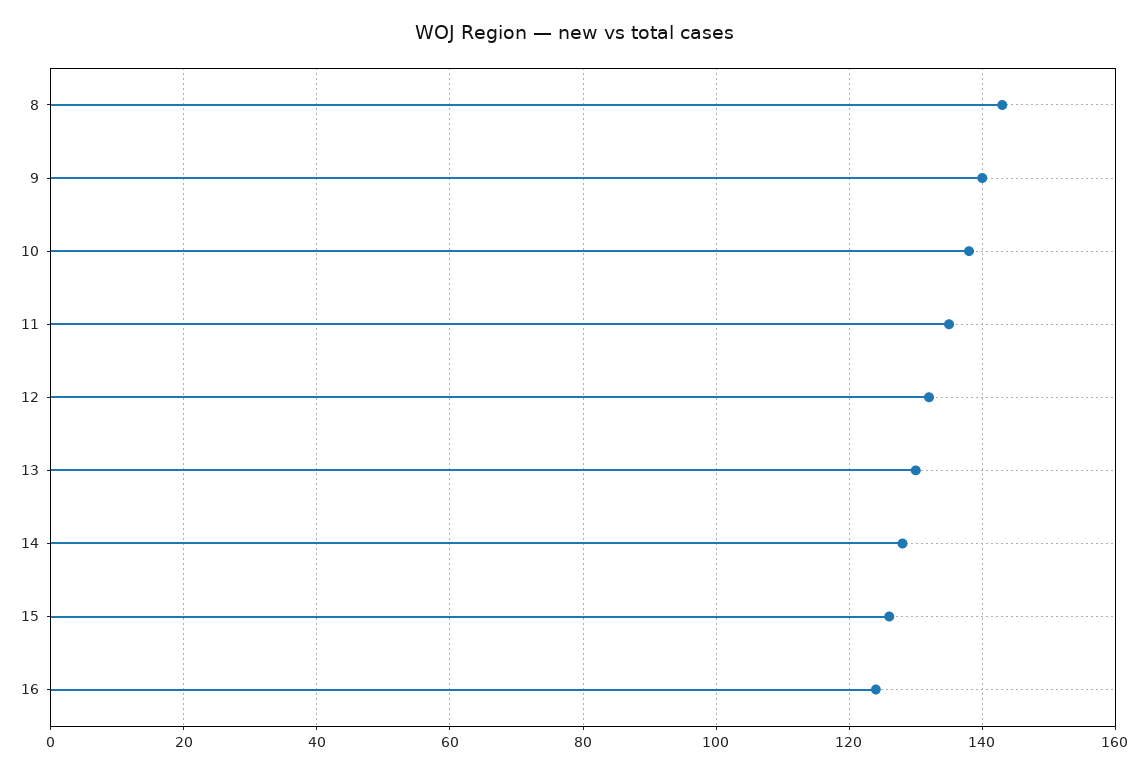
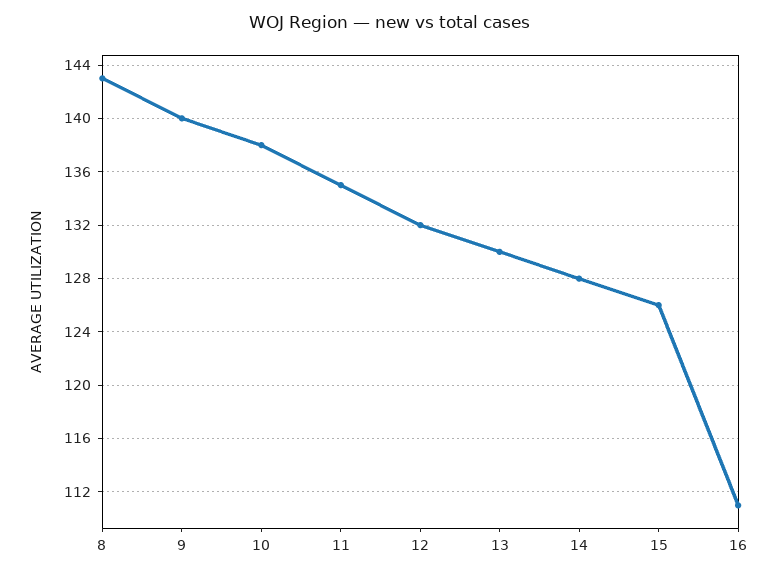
  {
    "8": 143,
    "9": 140,
    "10": 138,
    "11": 135,
    "12": 132,
    "13": 130,
    "14": 128,
    "15": 126,
-   "16": 125
+   "16": 111
  }

